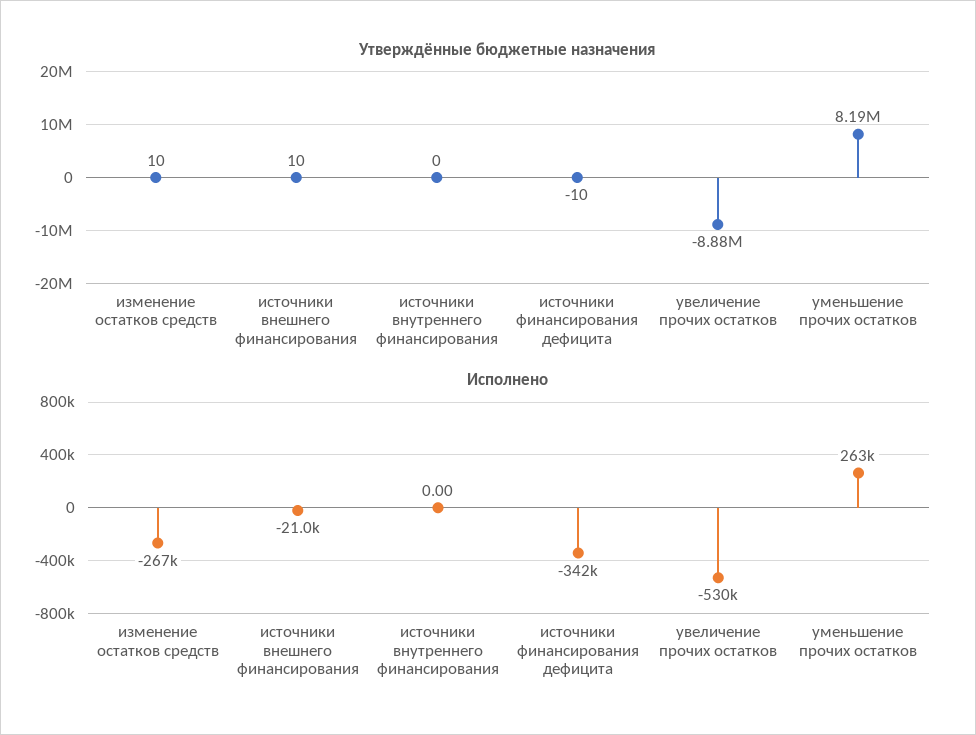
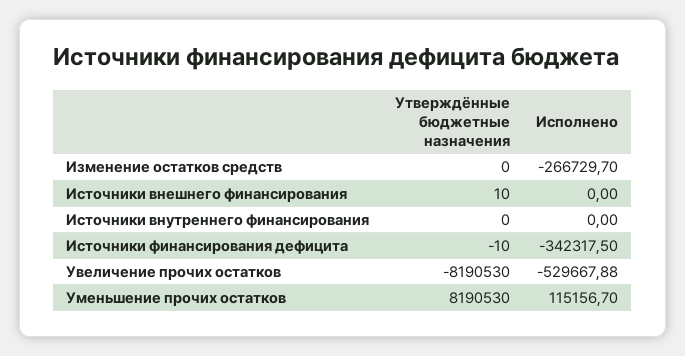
  {
    "Утверждённые бюджетные назначения": {
-     "изменение остатков средств": 10,
+     "изменение остатков средств": 0,
      "источники внешнего финансирования": 10,
      "источники внутреннего финансирования": 0,
      "источники финансирования дефицита": -10,
-     "увеличение прочих остатков": -8880000,
+     "увеличение прочих остатков": -8190530,
      "уменьшение прочих остатков": 8190530
    },
    "Исполнено": {
      "изменение остатков средств": -266729.7,
-     "источники внешнего финансирования": -21000,
+     "источники внешнего финансирования": 0,
      "источники внутреннего финансирования": 0,
      "источники финансирования дефицита": -342317.5,
      "увеличение прочих остатков": -529667.88,
-     "уменьшение прочих остатков": 263000
+     "уменьшение прочих остатков": 115156.7
    }
  }

